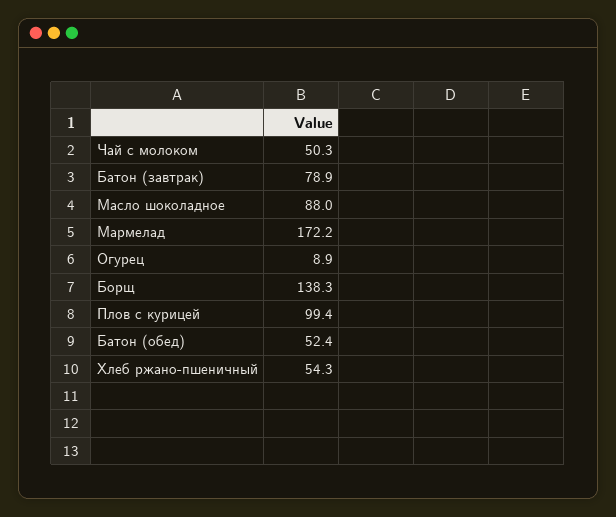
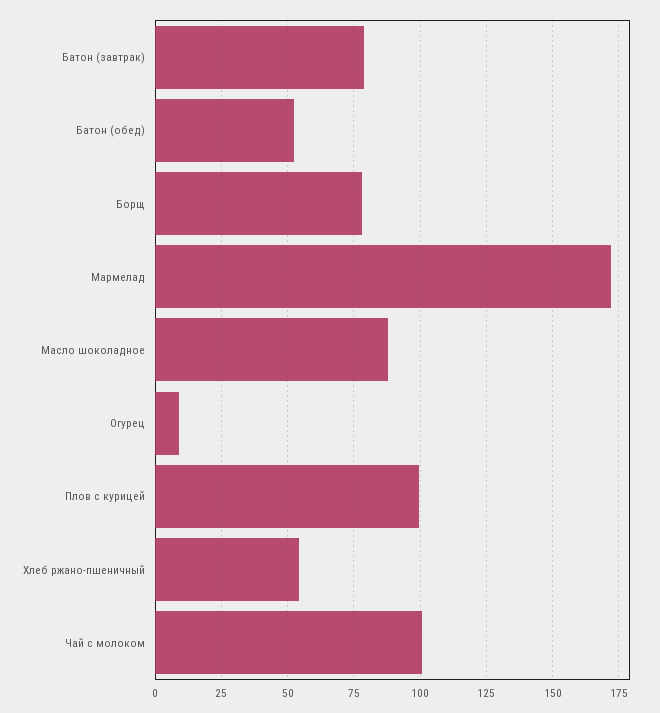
  {
-   "Чай с молоком": 50.3,
+   "Чай с молоком": 100,
    "Батон (завтрак)": 78.9,
    "Масло шоколадное": 88,
    "Мармелад": 172.2,
    "Огурец": 8.9,
-   "Борщ": 138.3,
+   "Борщ": 77.5,
    "Плов с курицей": 99.4,
    "Батон (обед)": 52.4,
    "Хлеб ржано-пшеничный": 54.3
  }

